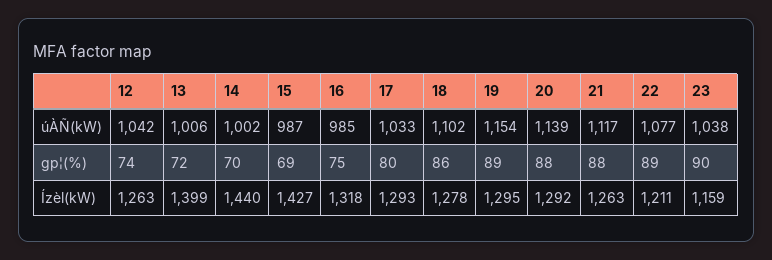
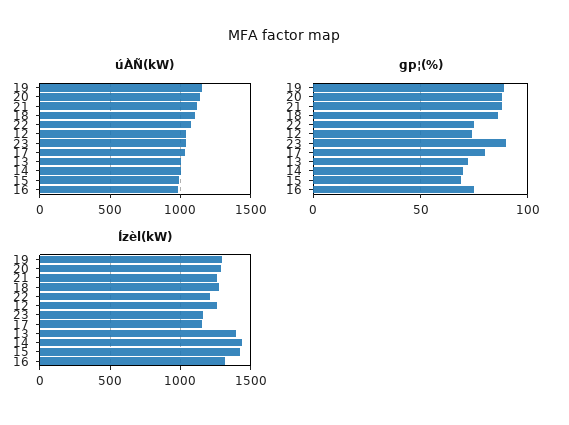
  {
    "úÀÑ(kW)": {
      "12": 1042,
      "13": 1006,
      "14": 1002,
      "15": 987,
      "16": 985,
      "17": 1033,
      "18": 1102,
      "19": 1154,
      "20": 1139,
      "21": 1117,
      "22": 1077,
      "23": 1038
    },
    "gp¦(%)": {
      "12": 74,
      "13": 72,
      "14": 70,
      "15": 69,
      "16": 75,
      "17": 80,
      "18": 86,
      "19": 89,
      "20": 88,
      "21": 88,
-     "22": 89,
+     "22": 75,
      "23": 90
    },
    "Ízèl(kW)": {
      "12": 1263,
      "13": 1399,
      "14": 1440,
      "15": 1427,
      "16": 1318,
-     "17": 1293,
+     "17": 1150,
      "18": 1278,
      "19": 1295,
      "20": 1292,
      "21": 1263,
      "22": 1211,
      "23": 1159
    }
  }

